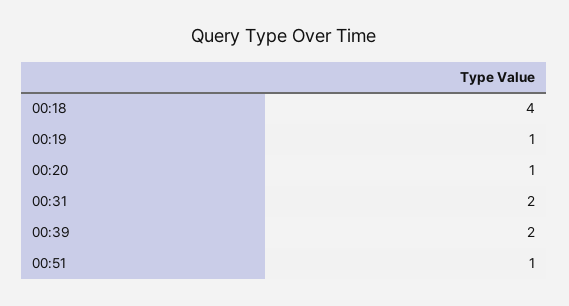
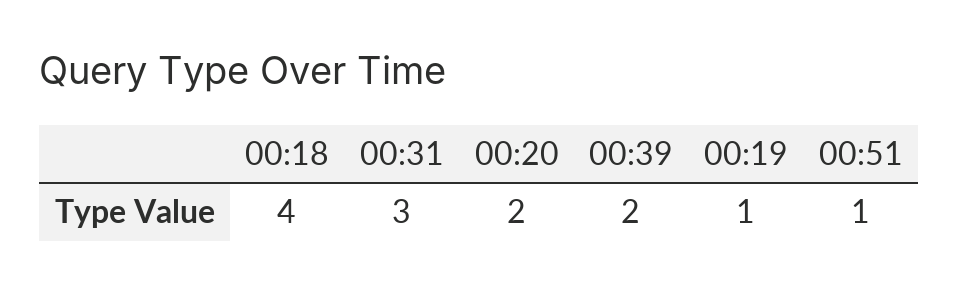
  {
    "00:18": 4,
    "00:19": 1,
-   "00:20": 1,
+   "00:20": 2,
-   "00:31": 2,
+   "00:31": 3,
    "00:39": 2,
    "00:51": 1
  }

